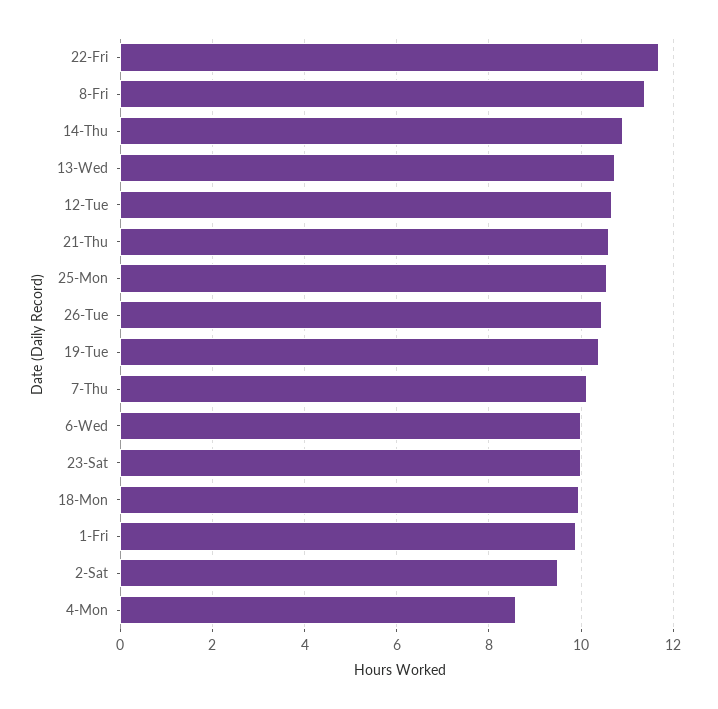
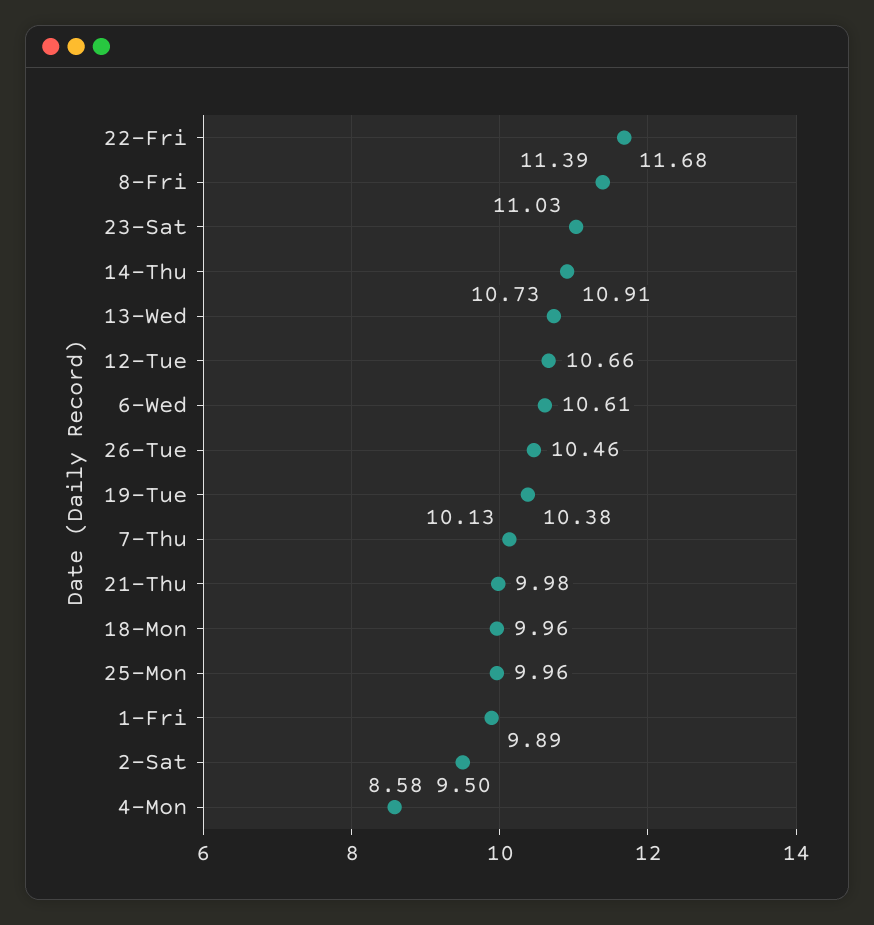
  {
    "22-Fri": 11.68,
    "8-Fri": 11.39,
    "14-Thu": 10.91,
    "13-Wed": 10.73,
    "12-Tue": 10.66,
-   "21-Thu": 10.6,
+   "21-Thu": 9.98,
-   "25-Mon": 10.6,
+   "25-Mon": 9.96,
    "26-Tue": 10.46,
    "19-Tue": 10.38,
    "7-Thu": 10.13,
-   "6-Wed": 10,
+   "6-Wed": 10.61,
-   "23-Sat": 10,
+   "23-Sat": 11.03,
    "18-Mon": 9.96,
    "1-Fri": 9.89,
    "2-Sat": 9.5,
    "4-Mon": 8.58
  }

